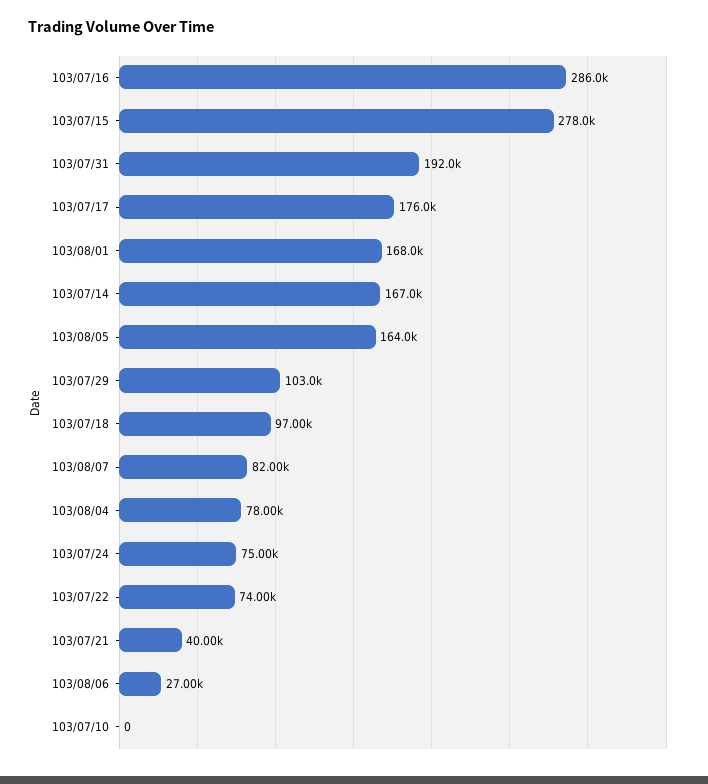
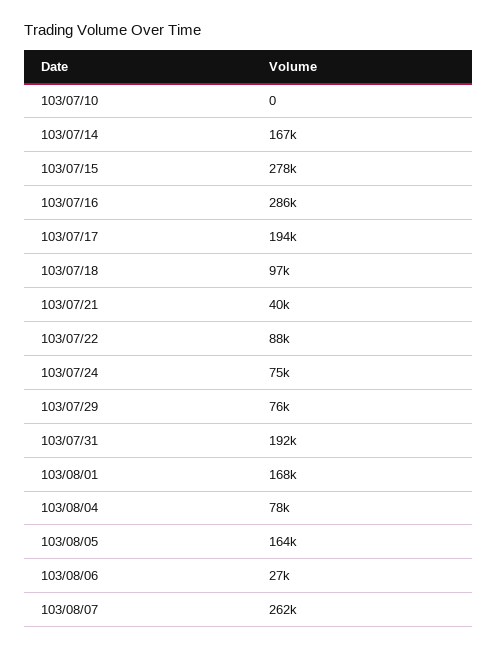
  {
    "103/07/16": 286000,
    "103/07/15": 278000,
    "103/07/31": 192000,
-   "103/07/17": 176000,
+   "103/07/17": 194000,
    "103/08/01": 168000,
    "103/07/14": 167000,
    "103/08/05": 164000,
-   "103/07/29": 103000,
+   "103/07/29": 76000,
    "103/07/18": 97000,
-   "103/08/07": 82000,
+   "103/08/07": 262000,
    "103/08/04": 78000,
    "103/07/24": 75000,
-   "103/07/22": 74000,
+   "103/07/22": 88000,
    "103/07/21": 40000,
    "103/08/06": 27000,
    "103/07/10": 0
  }

